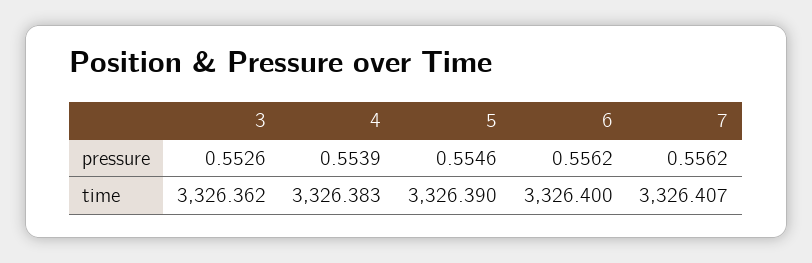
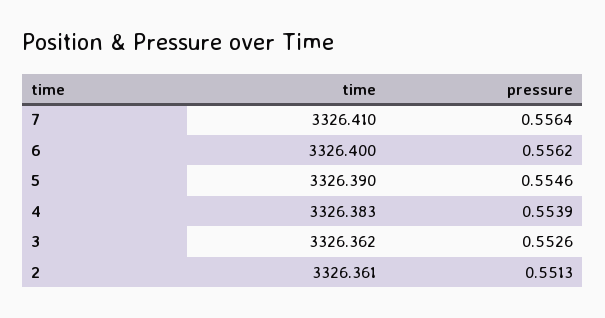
  {
    "3": {
      "pressure": 0.5526,
      "time": 3326.362
    },
    "4": {
      "pressure": 0.5539,
      "time": 3326.383
    },
    "5": {
      "pressure": 0.5546,
      "time": 3326.39
    },
    "6": {
      "pressure": 0.5562,
      "time": 3326.4
    },
    "7": {
-     "pressure": 0.5562,
+     "pressure": 0.5564,
-     "time": 3326.407
+     "time": 3326.41
-   }
+   },
+   "2": {
+     "time": 3326.361,
+     "pressure": 0.5513
+   }
  }

